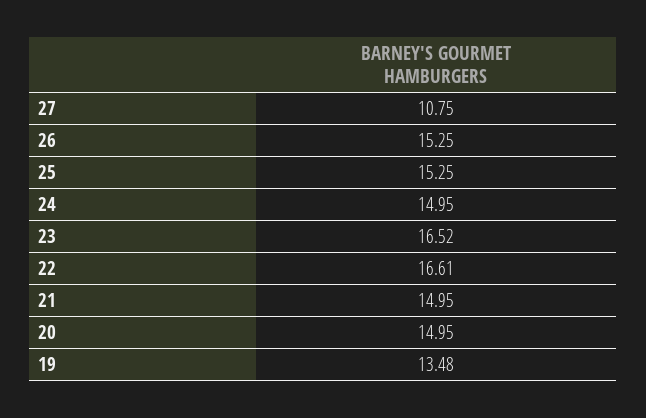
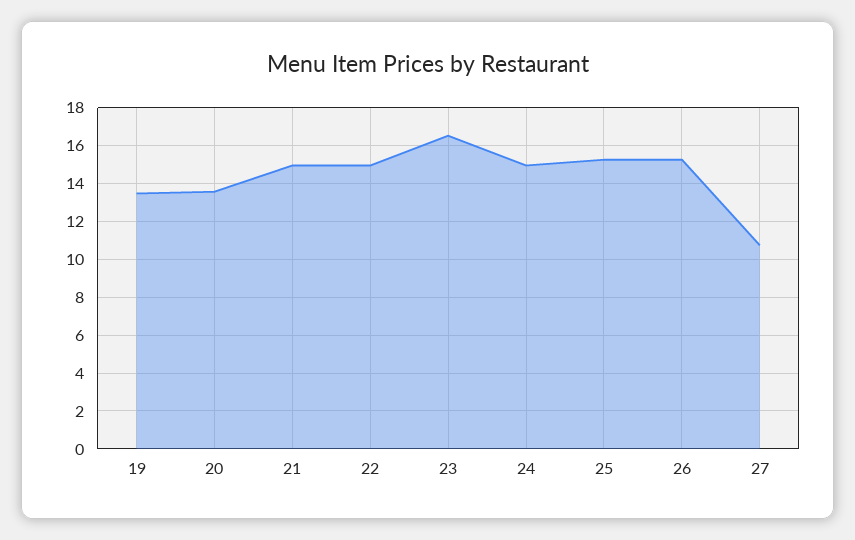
  {
    "27": 10.75,
    "26": 15.25,
    "25": 15.25,
    "24": 14.95,
    "23": 16.52,
-   "22": 16.61,
+   "22": 15,
    "21": 14.95,
-   "20": 14.95,
+   "20": 13.5,
    "19": 13.48
  }

